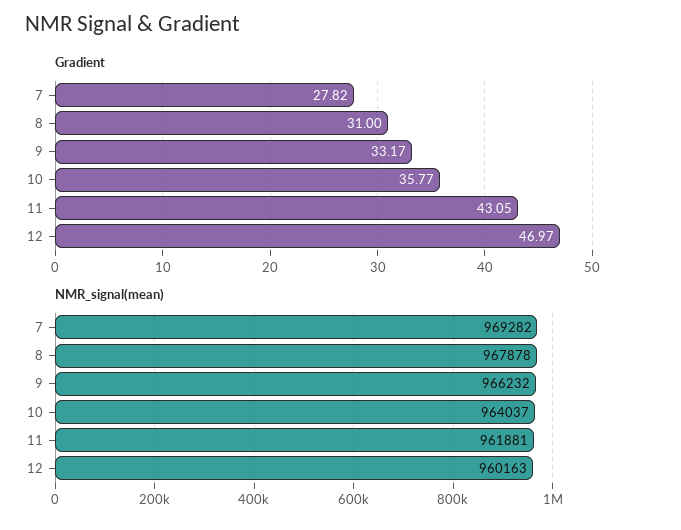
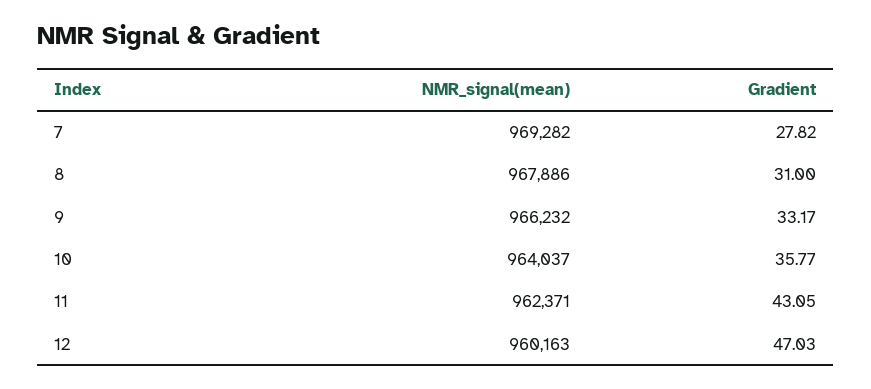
  {
    "Gradient": {
      "7": 27.82,
      "8": 31,
      "9": 33.17,
      "10": 35.77,
      "11": 43.05,
-     "12": 46.97
+     "12": 47.03
    },
    "NMR_signal(mean)": {
      "7": 969282,
-     "8": 967878,
+     "8": 967886,
      "9": 966232,
      "10": 964037,
-     "11": 961881,
+     "11": 962371,
      "12": 960163
    }
  }

